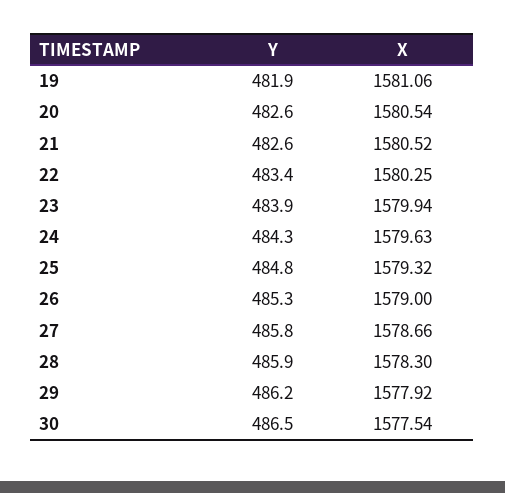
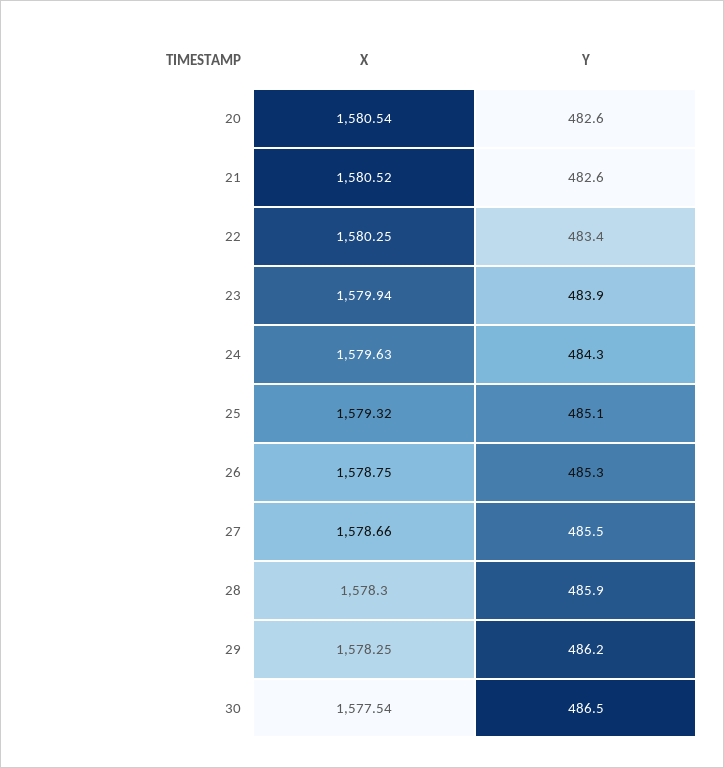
  {
    "Y": {
-     "19": 481.9,
      "20": 482.6,
      "21": 482.6,
      "22": 483.4,
      "23": 483.9,
      "24": 484.3,
-     "25": 484.8,
+     "25": 485.1,
      "26": 485.3,
-     "27": 485.8,
+     "27": 485.5,
      "28": 485.9,
      "29": 486.2,
      "30": 486.5
    },
    "X": {
-     "19": 1581.06,
      "20": 1580.54,
      "21": 1580.52,
      "22": 1580.25,
      "23": 1579.94,
      "24": 1579.63,
      "25": 1579.32,
-     "26": 1579,
+     "26": 1578.75,
      "27": 1578.66,
      "28": 1578.3,
-     "29": 1577.92,
+     "29": 1578.25,
      "30": 1577.54
    }
  }

